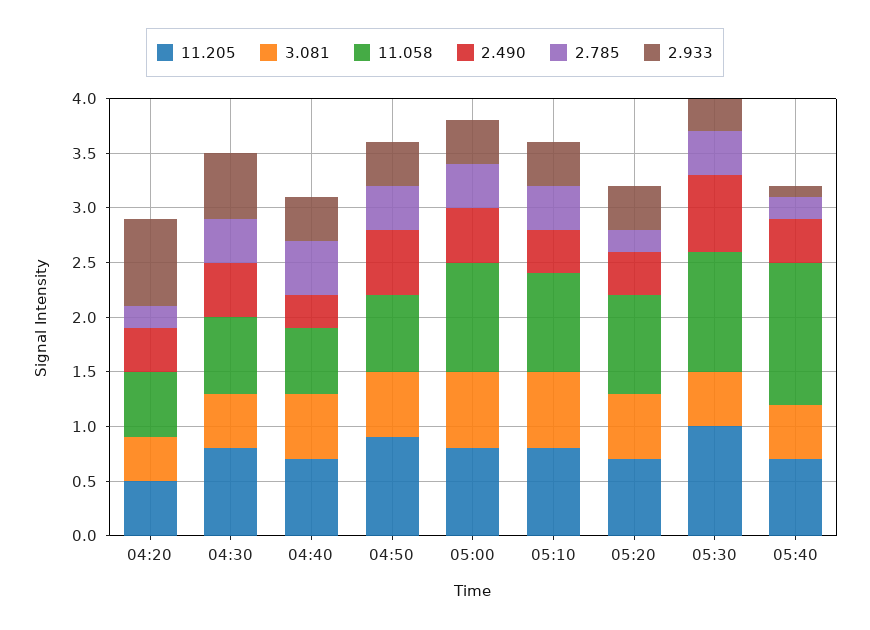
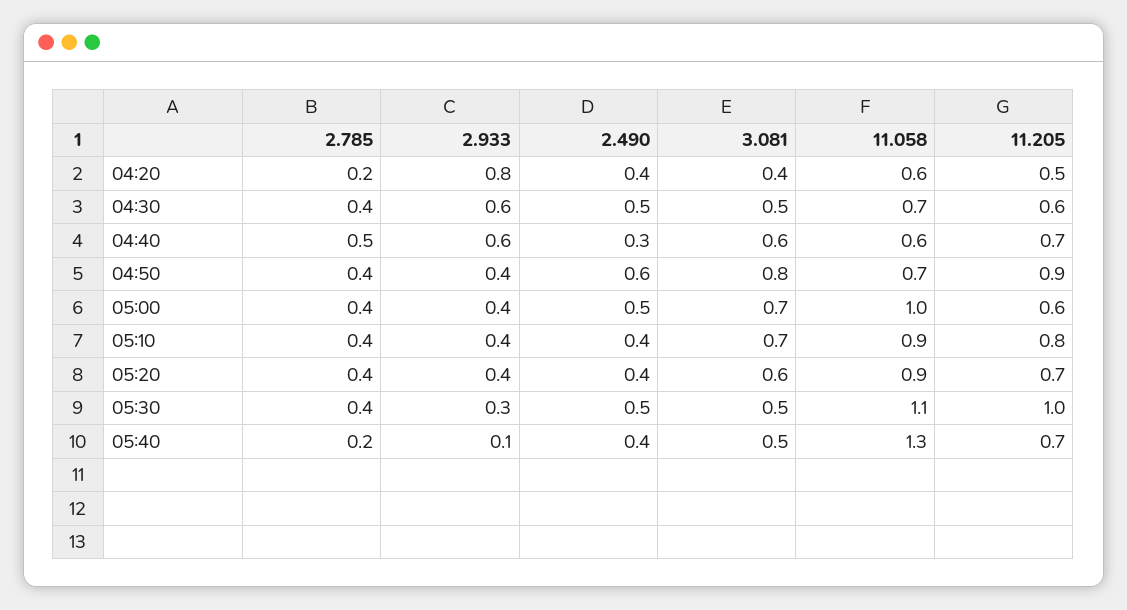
  {
    "11.205": {
      "04:20": 0.5,
-     "04:30": 0.8,
+     "04:30": 0.6,
      "04:40": 0.7,
      "04:50": 0.9,
-     "05:00": 0.8,
+     "05:00": 0.6,
      "05:10": 0.8,
      "05:20": 0.7,
      "05:30": 1,
      "05:40": 0.7
    },
    "3.081": {
      "04:20": 0.4,
      "04:30": 0.5,
      "04:40": 0.6,
-     "04:50": 0.6,
+     "04:50": 0.8,
      "05:00": 0.7,
      "05:10": 0.7,
      "05:20": 0.6,
      "05:30": 0.5,
      "05:40": 0.5
    },
    "11.058": {
      "04:20": 0.6,
      "04:30": 0.7,
      "04:40": 0.6,
      "04:50": 0.7,
      "05:00": 1,
      "05:10": 0.9,
      "05:20": 0.9,
      "05:30": 1.1,
      "05:40": 1.3
    },
    "2.490": {
      "04:20": 0.4,
      "04:30": 0.5,
      "04:40": 0.3,
      "04:50": 0.6,
      "05:00": 0.5,
      "05:10": 0.4,
      "05:20": 0.4,
-     "05:30": 0.7,
+     "05:30": 0.5,
      "05:40": 0.4
    },
    "2.785": {
      "04:20": 0.2,
      "04:30": 0.4,
      "04:40": 0.5,
      "04:50": 0.4,
      "05:00": 0.4,
      "05:10": 0.4,
-     "05:20": 0.2,
+     "05:20": 0.4,
      "05:30": 0.4,
      "05:40": 0.2
    },
    "2.933": {
      "04:20": 0.8,
      "04:30": 0.6,
-     "04:40": 0.4,
+     "04:40": 0.6,
      "04:50": 0.4,
      "05:00": 0.4,
      "05:10": 0.4,
      "05:20": 0.4,
      "05:30": 0.3,
      "05:40": 0.1
    }
  }

